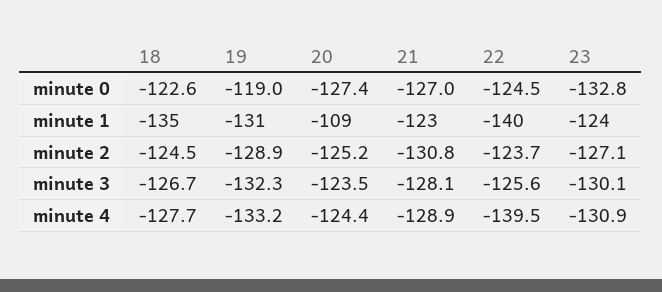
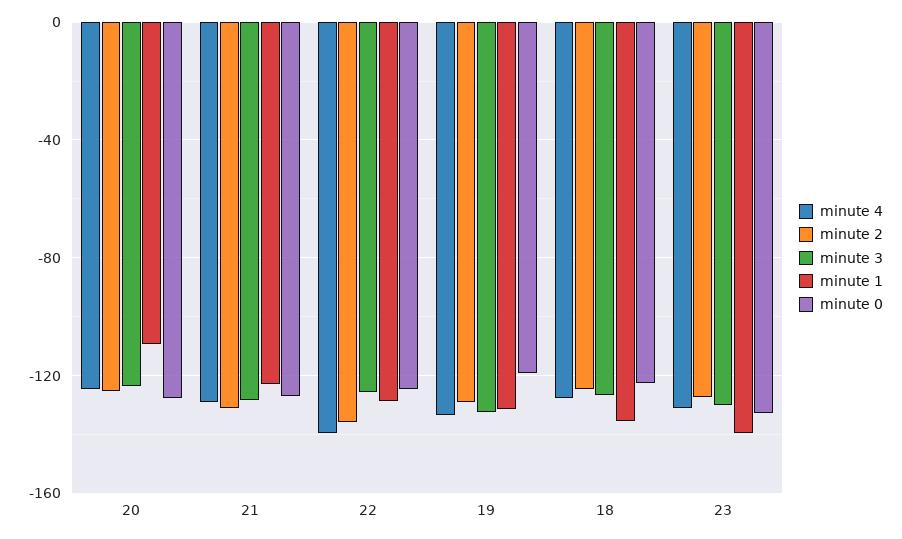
  {
    "minute 0": {
      "18": -122.6,
      "19": -119,
      "20": -127.4,
      "21": -127,
      "22": -124.5,
      "23": -132.8
    },
    "minute 1": {
      "18": -135,
      "19": -131,
      "20": -109,
      "21": -123,
-     "22": -140,
+     "22": -130,
-     "23": -124
+     "23": -140
    },
    "minute 2": {
      "18": -124.5,
      "19": -128.9,
      "20": -125.2,
      "21": -130.8,
-     "22": -123.7,
+     "22": -135,
      "23": -127.1
    },
    "minute 3": {
      "18": -126.7,
      "19": -132.3,
      "20": -123.5,
      "21": -128.1,
      "22": -125.6,
      "23": -130.1
    },
    "minute 4": {
      "18": -127.7,
      "19": -133.2,
      "20": -124.4,
      "21": -128.9,
      "22": -139.5,
      "23": -130.9
    }
  }

